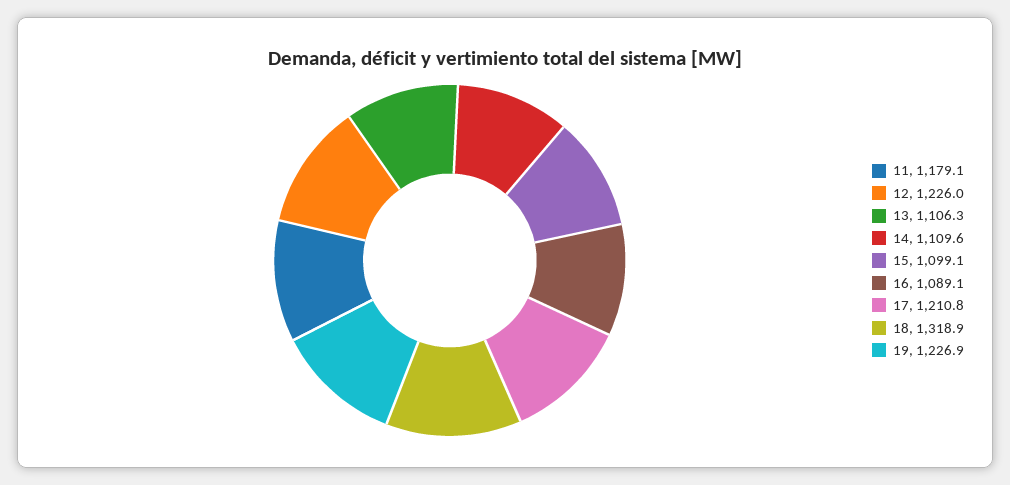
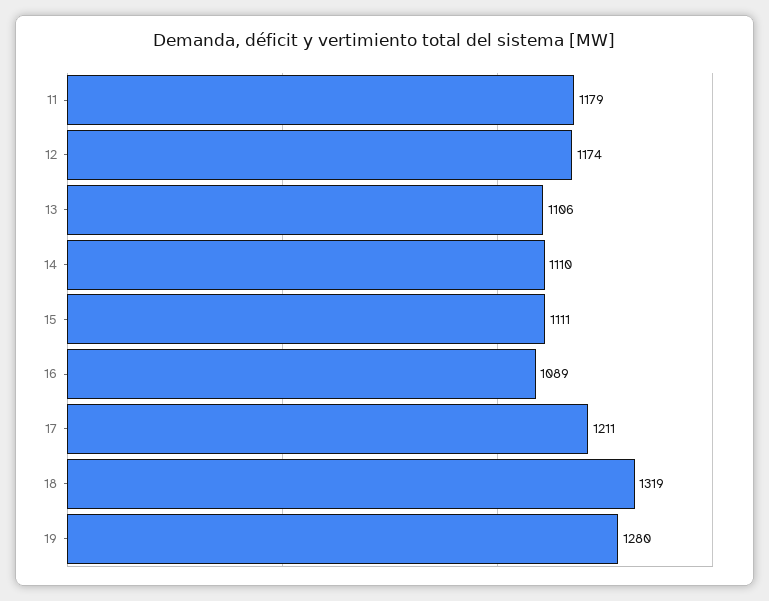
  {
    "11": 1179.1,
-   "12": 1226,
+   "12": 1174,
    "13": 1106.3,
    "14": 1109.6,
-   "15": 1099.1,
+   "15": 1111,
    "16": 1089.1,
    "17": 1210.8,
    "18": 1318.9,
-   "19": 1226.9
+   "19": 1280
  }

